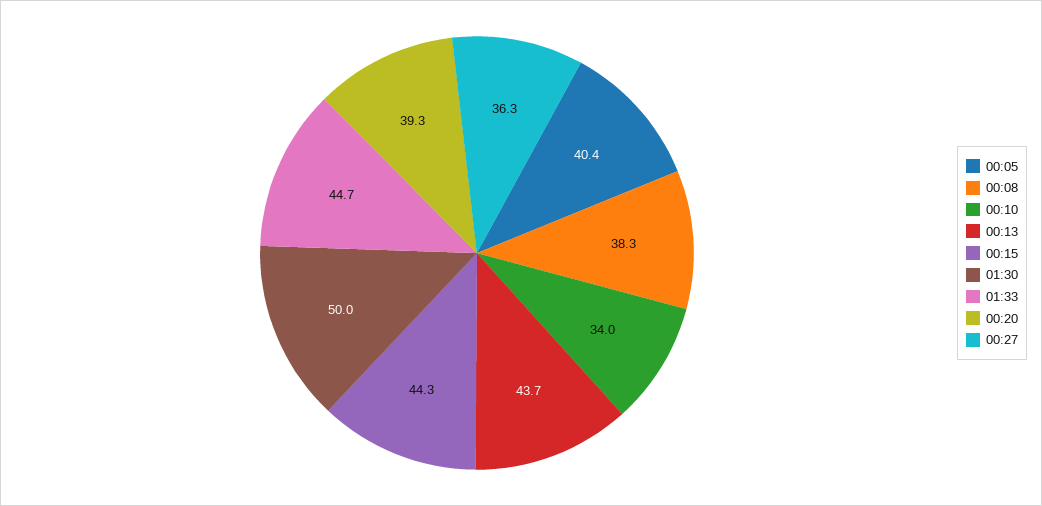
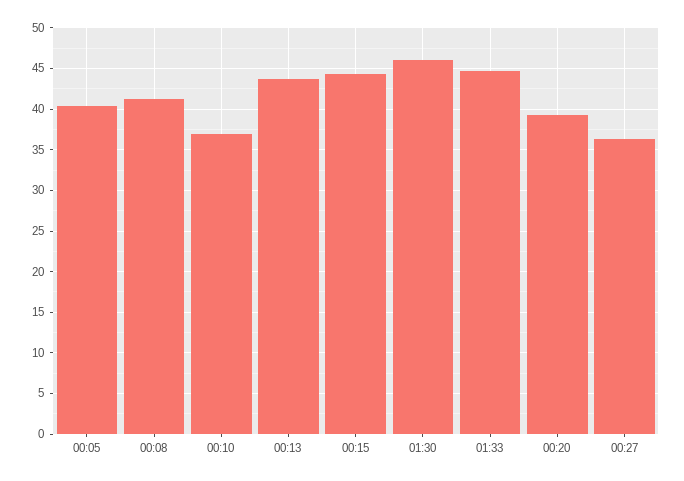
  {
    "00:05": 40.4,
-   "00:08": 38.3,
+   "00:08": 41,
-   "00:10": 34,
+   "00:10": 37,
    "00:13": 43.7,
    "00:15": 44.3,
-   "01:30": 50,
+   "01:30": 46,
    "01:33": 44.7,
    "00:20": 39.3,
    "00:27": 36.3
  }

